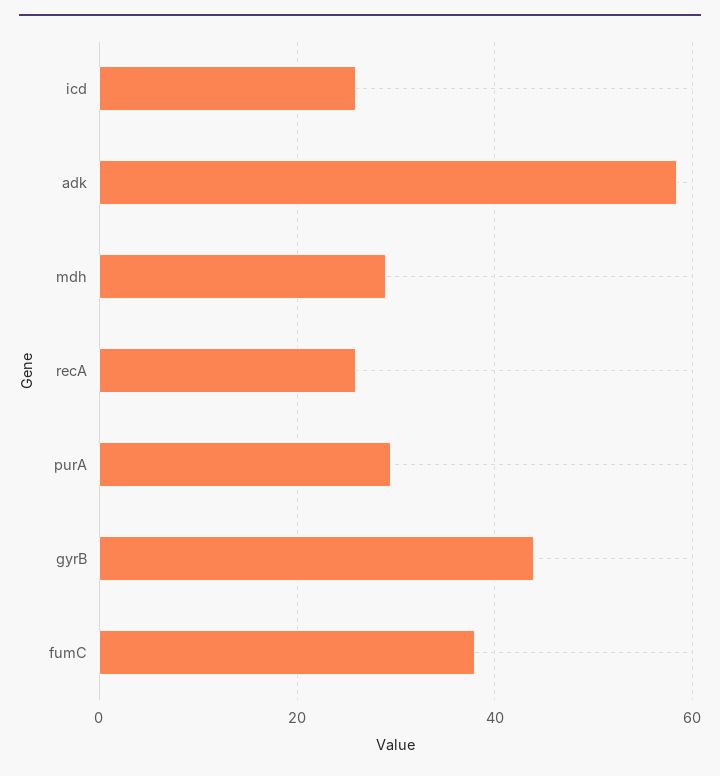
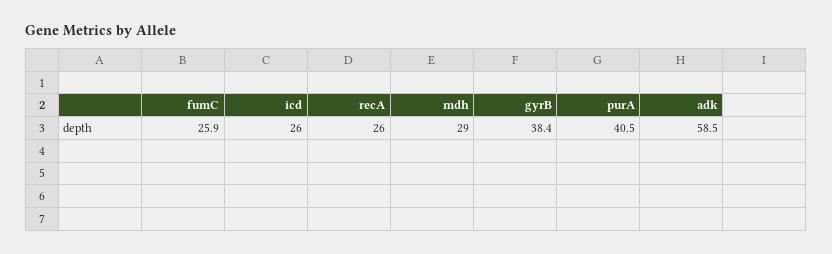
  {
    "icd": 26,
    "adk": 58.5,
    "mdh": 29,
    "recA": 26,
-   "purA": 30,
+   "purA": 40.5,
-   "gyrB": 44,
+   "gyrB": 38.4,
-   "fumC": 38
+   "fumC": 25.9
  }

